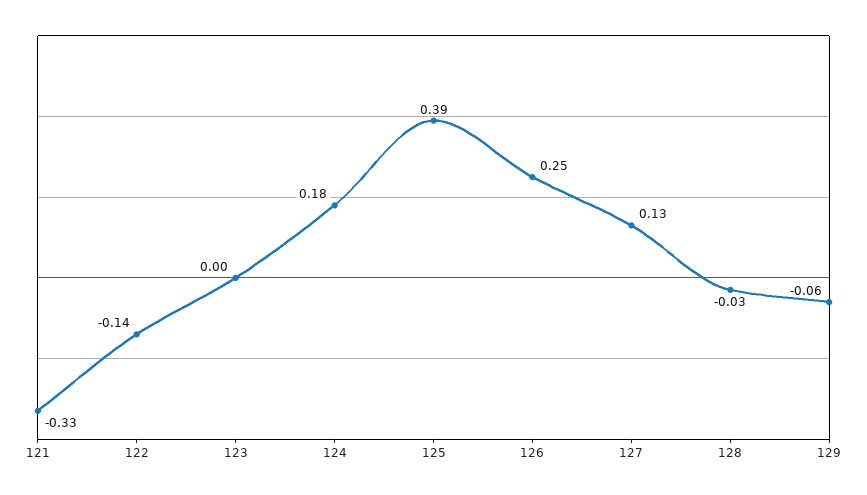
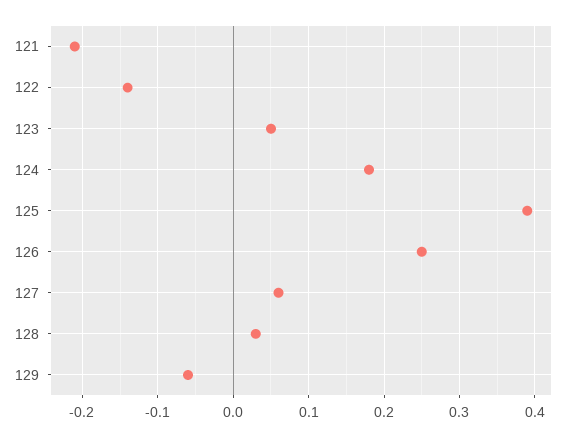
  {
-   "121": -0.33,
+   "121": -0.21,
    "122": -0.14,
-   "123": 0,
+   "123": 0.05,
    "124": 0.18,
    "125": 0.39,
    "126": 0.25,
-   "127": 0.13,
+   "127": 0.06,
-   "128": -0.03,
+   "128": 0.03,
    "129": -0.06
  }

